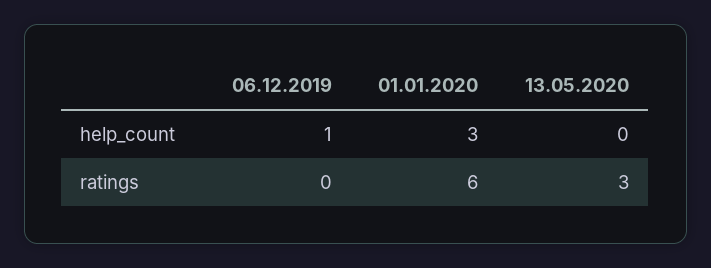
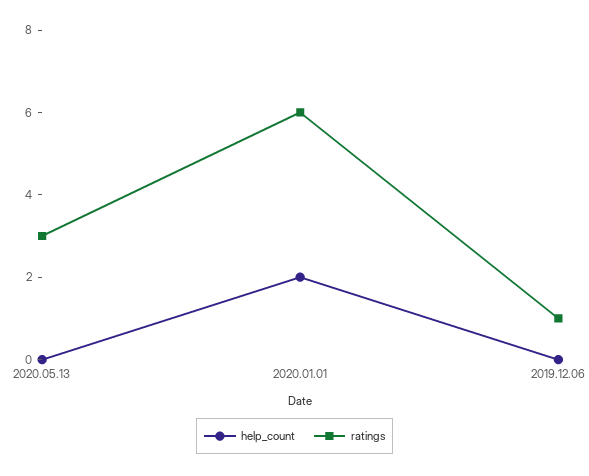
  {
    "help_count": {
-     "06.12.2019": 1,
+     "06.12.2019": 0,
-     "01.01.2020": 3,
+     "01.01.2020": 2,
      "13.05.2020": 0
    },
    "ratings": {
-     "06.12.2019": 0,
+     "06.12.2019": 1,
      "01.01.2020": 6,
      "13.05.2020": 3
    }
  }

